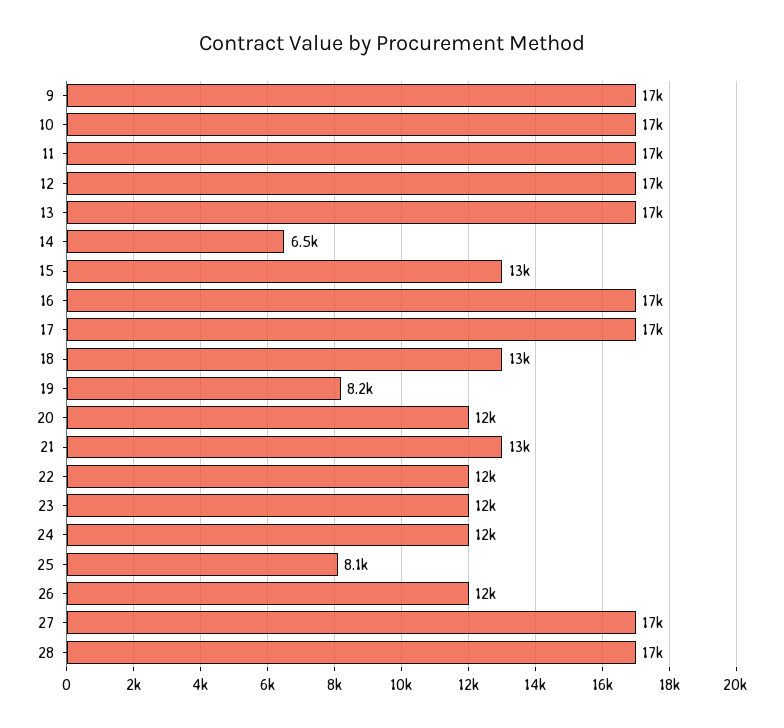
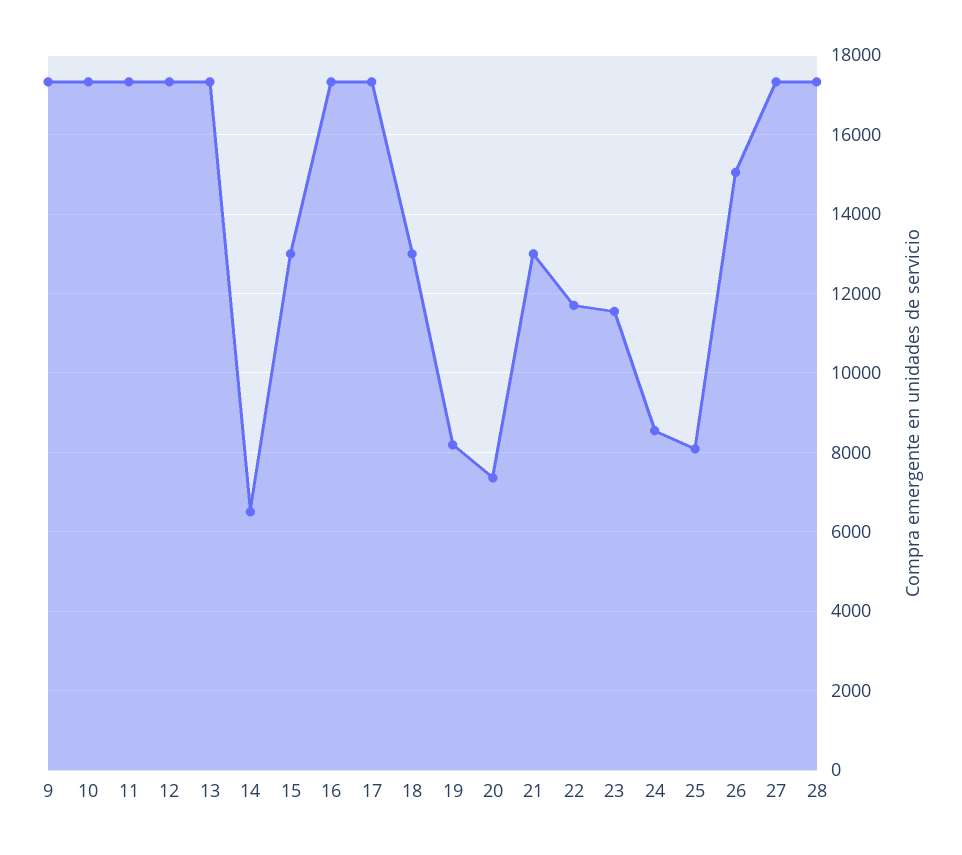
  {
    "9": 17000,
    "10": 17000,
    "11": 17000,
    "12": 17000,
    "13": 17000,
    "14": 6500,
    "15": 13000,
    "16": 17000,
    "17": 17000,
    "18": 13000,
    "19": 8200,
-   "20": 12000,
+   "20": 7400,
    "21": 13000,
    "22": 12000,
    "23": 12000,
-   "24": 12000,
+   "24": 8600,
    "25": 8100,
-   "26": 12000,
+   "26": 15000,
    "27": 17000,
    "28": 17000
  }

